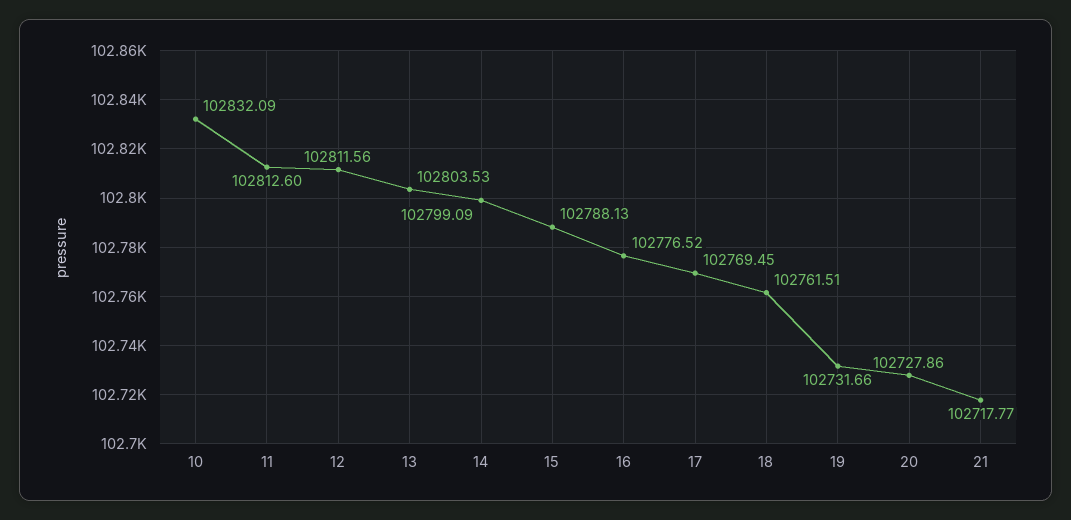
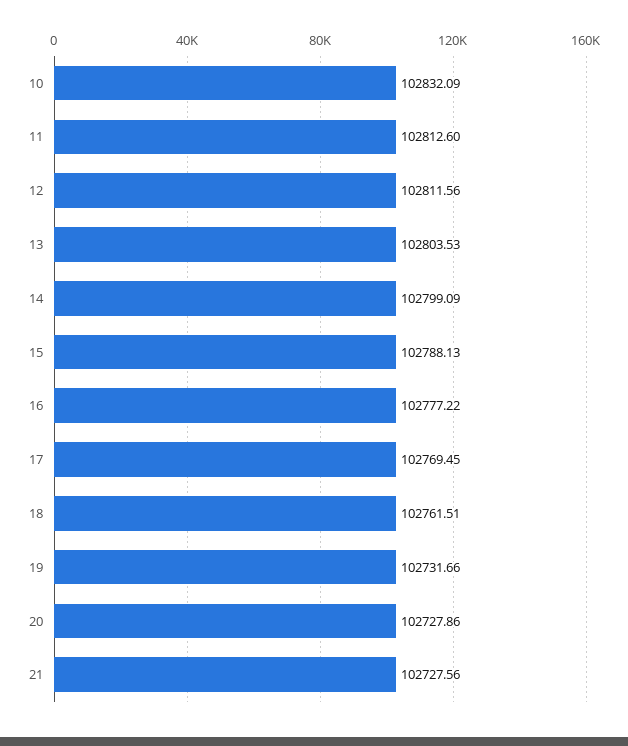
  {
    "10": 102832.09,
    "11": 102812.6,
    "12": 102811.56,
    "13": 102803.53,
    "14": 102799.09,
    "15": 102788.13,
-   "16": 102776.52,
+   "16": 102777.22,
    "17": 102769.45,
    "18": 102761.51,
    "19": 102731.66,
    "20": 102727.86,
-   "21": 102717.77
+   "21": 102727.56
  }

